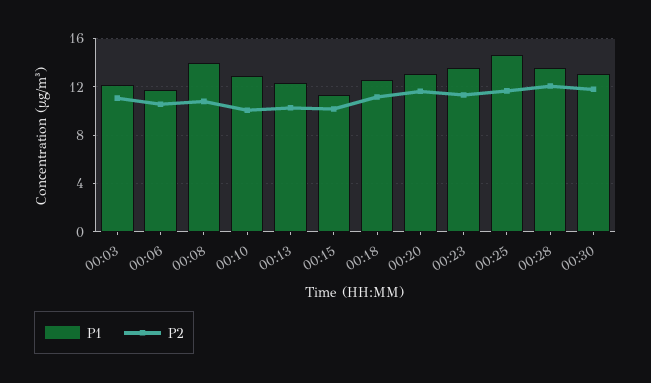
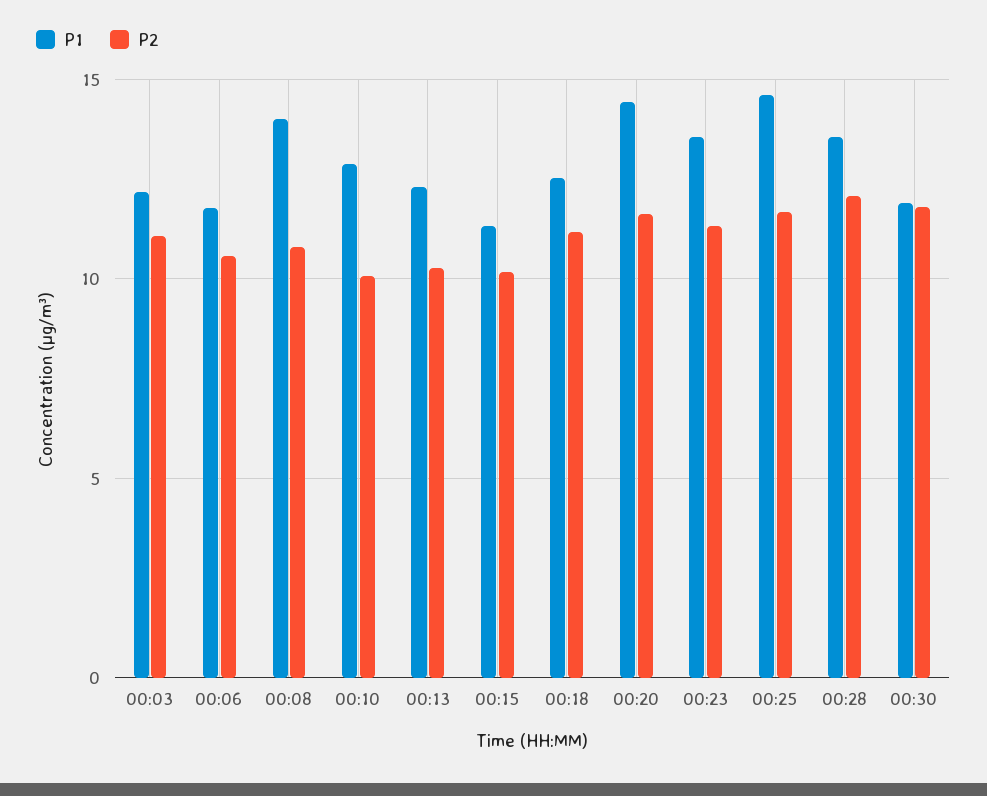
  {
    "P1": {
      "00:03": 12,
      "00:06": 12,
      "00:08": 14,
      "00:10": 13,
      "00:13": 12.5,
      "00:15": 11.5,
      "00:18": 12.5,
-     "00:20": 13,
+     "00:20": 14.5,
      "00:23": 13.5,
      "00:25": 14.5,
      "00:28": 13.5,
-     "00:30": 13
+     "00:30": 12
    },
    "P2": {
      "00:03": 11,
      "00:06": 10.5,
      "00:08": 11,
      "00:10": 10,
      "00:13": 10.5,
      "00:15": 10,
      "00:18": 11,
      "00:20": 11.5,
      "00:23": 11.5,
      "00:25": 11.5,
      "00:28": 12,
      "00:30": 12
    }
  }

